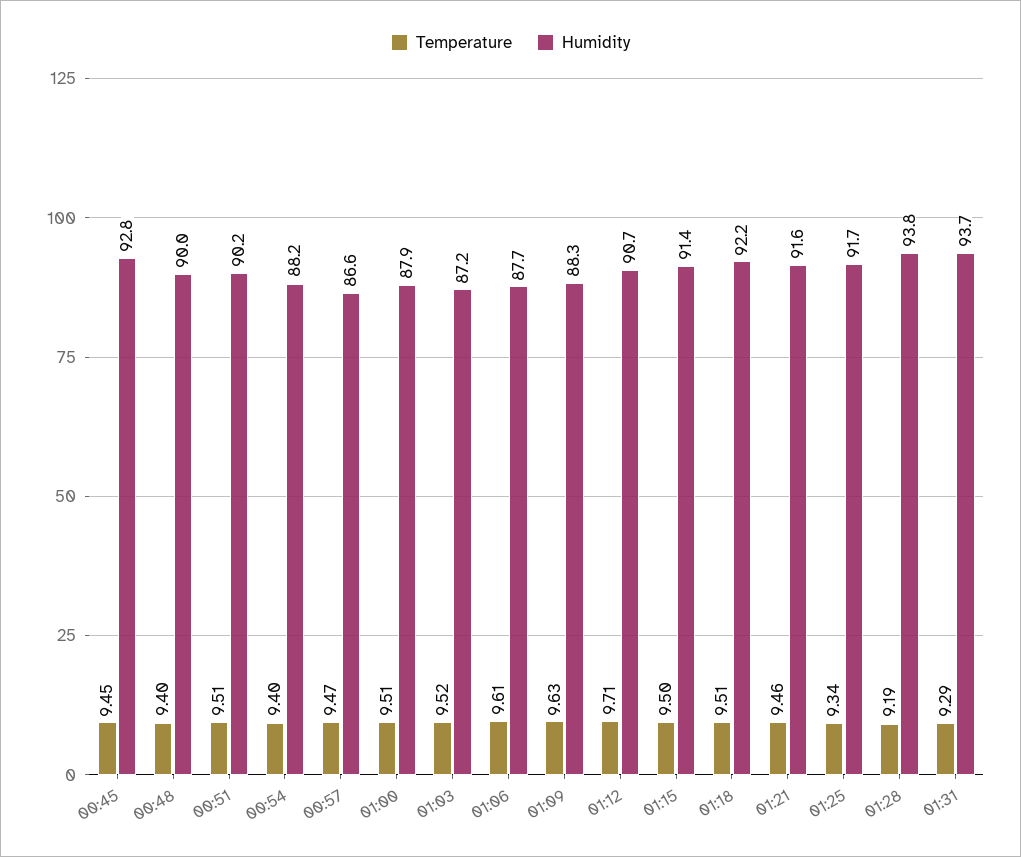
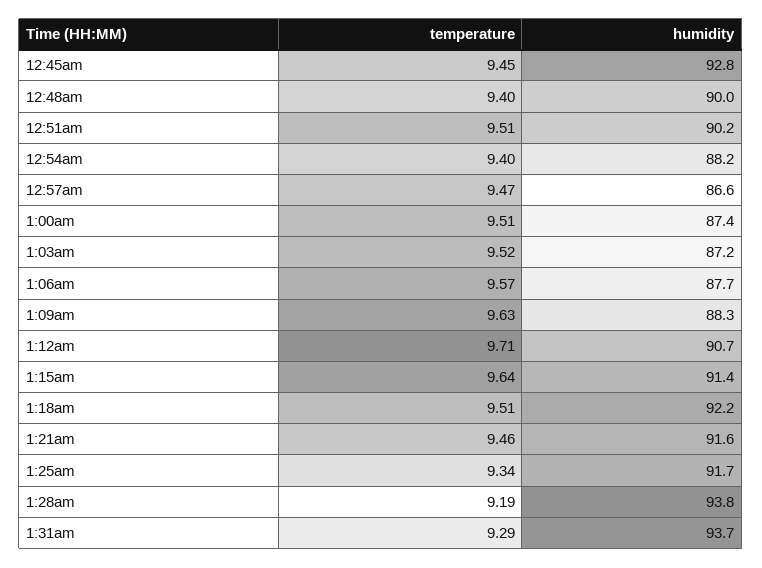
  {
    "Temperature": {
      "00:45": 9.45,
      "00:48": 9.4,
      "00:51": 9.51,
      "00:54": 9.4,
      "00:57": 9.47,
      "01:00": 9.51,
      "01:03": 9.52,
-     "01:06": 9.61,
+     "01:06": 9.57,
      "01:09": 9.63,
      "01:12": 9.71,
-     "01:15": 9.5,
+     "01:15": 9.64,
      "01:18": 9.51,
      "01:21": 9.46,
      "01:25": 9.34,
      "01:28": 9.19,
      "01:31": 9.29
    },
    "Humidity": {
      "00:45": 92.8,
      "00:48": 90,
      "00:51": 90.2,
      "00:54": 88.2,
      "00:57": 86.6,
-     "01:00": 87.9,
+     "01:00": 87.4,
      "01:03": 87.2,
      "01:06": 87.7,
      "01:09": 88.3,
      "01:12": 90.7,
      "01:15": 91.4,
      "01:18": 92.2,
      "01:21": 91.6,
      "01:25": 91.7,
      "01:28": 93.8,
      "01:31": 93.7
    }
  }

